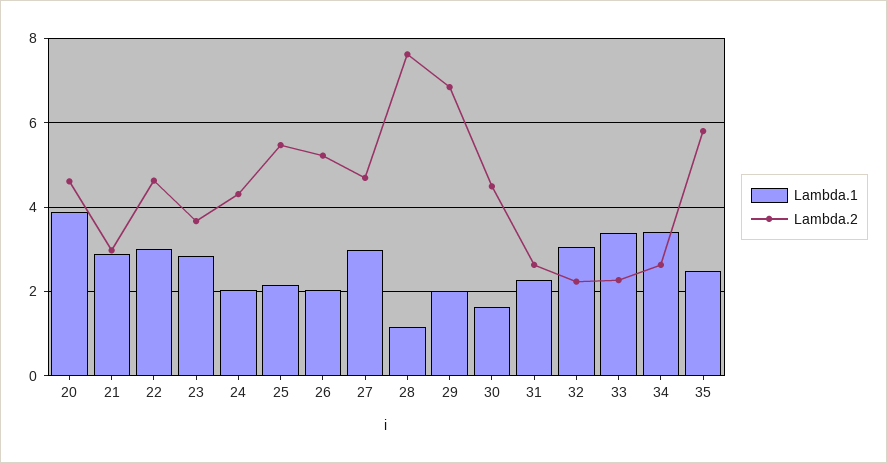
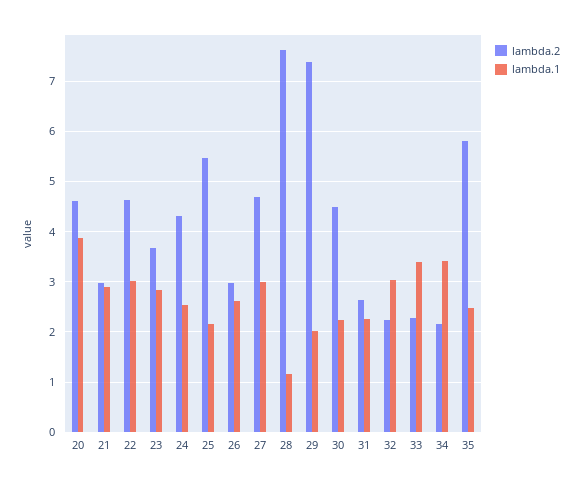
  {
    "Lambda.1": {
      "20": 3.8,
      "21": 2.8,
      "22": 3,
      "23": 2.8,
-     "24": 2,
+     "24": 2.6,
      "25": 2.2,
-     "26": 2,
+     "26": 2.6,
      "27": 3,
      "28": 1.2,
      "29": 2,
-     "30": 1.6,
+     "30": 2.2,
      "31": 2.2,
      "32": 3,
      "33": 3.4,
      "34": 3.4,
      "35": 2.4
    },
    "Lambda.2": {
      "20": 4.6,
      "21": 3,
      "22": 4.6,
      "23": 3.6,
      "24": 4.4,
      "25": 5.4,
-     "26": 5.2,
+     "26": 3,
      "27": 4.6,
      "28": 7.6,
-     "29": 6.8,
+     "29": 7.4,
      "30": 4.4,
      "31": 2.6,
      "32": 2.2,
      "33": 2.2,
-     "34": 2.6,
+     "34": 2.2,
      "35": 5.8
    }
  }

